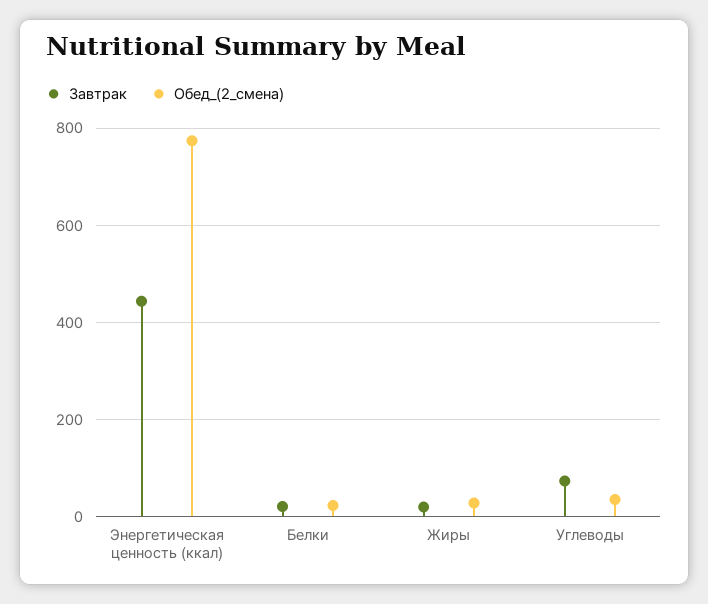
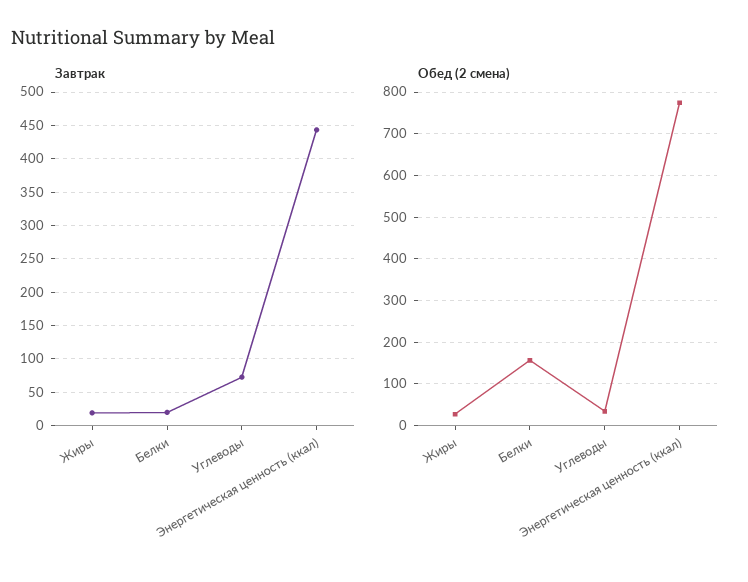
  {
    "Завтрак": {
      "Энергетическая ценность (ккал)": 440,
      "Белки": 20,
      "Жиры": 20,
      "Углеводы": 70
    },
    "Обед_(2_смена)": {
      "Энергетическая ценность (ккал)": 780,
-     "Белки": 20,
+     "Белки": 160,
      "Жиры": 20,
      "Углеводы": 40
    }
  }

